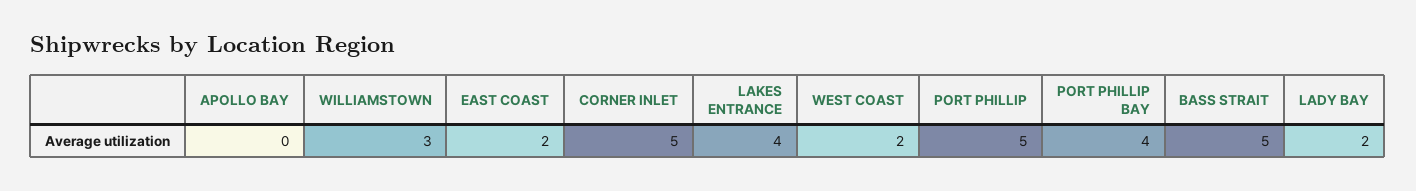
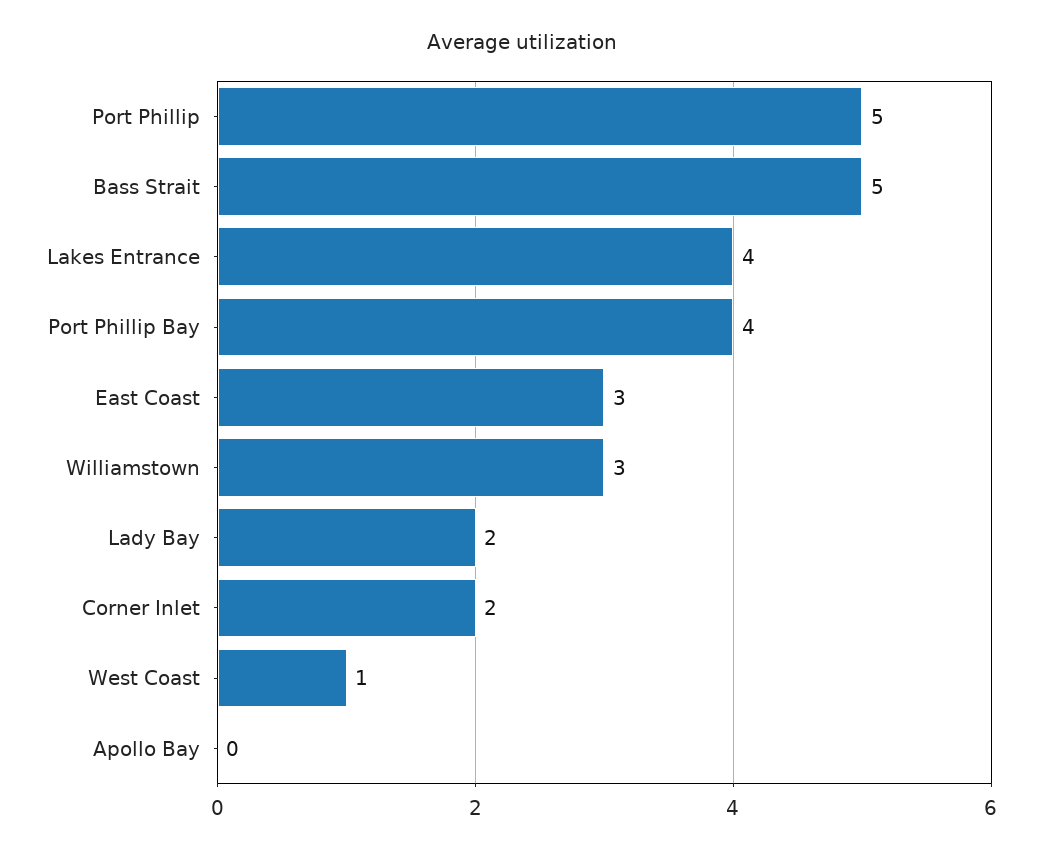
  {
    "APOLLO BAY": 0,
    "WILLIAMSTOWN": 3,
-   "EAST COAST": 2,
+   "EAST COAST": 3,
-   "CORNER INLET": 5,
+   "CORNER INLET": 2,
    "LAKES ENTRANCE": 4,
-   "WEST COAST": 2,
+   "WEST COAST": 1,
    "PORT PHILLIP": 5,
    "PORT PHILLIP BAY": 4,
    "BASS STRAIT": 5,
    "LADY BAY": 2
  }

